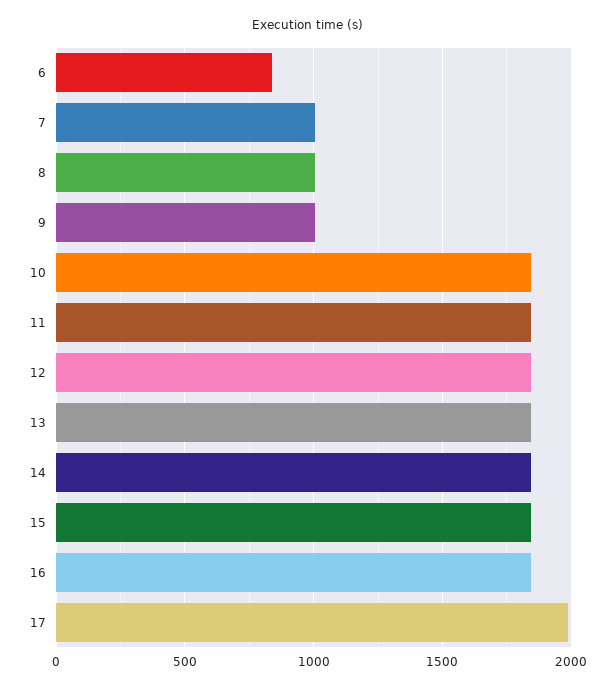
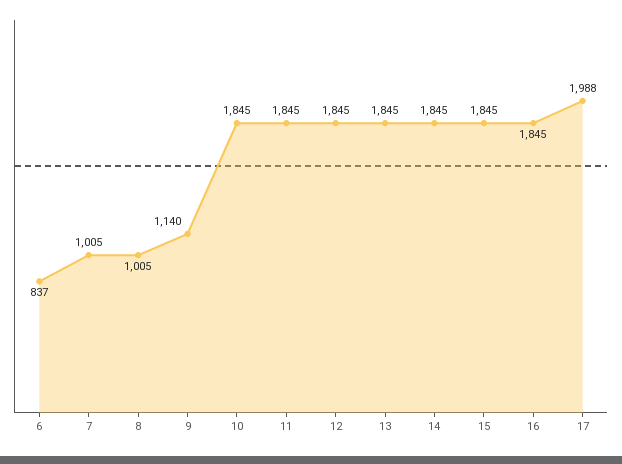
  {
    "6": 837,
    "7": 1005,
    "8": 1005,
-   "9": 1000,
+   "9": 1140,
    "10": 1845,
    "11": 1845,
    "12": 1845,
    "13": 1845,
    "14": 1845,
    "15": 1845,
    "16": 1845,
    "17": 1988
  }

